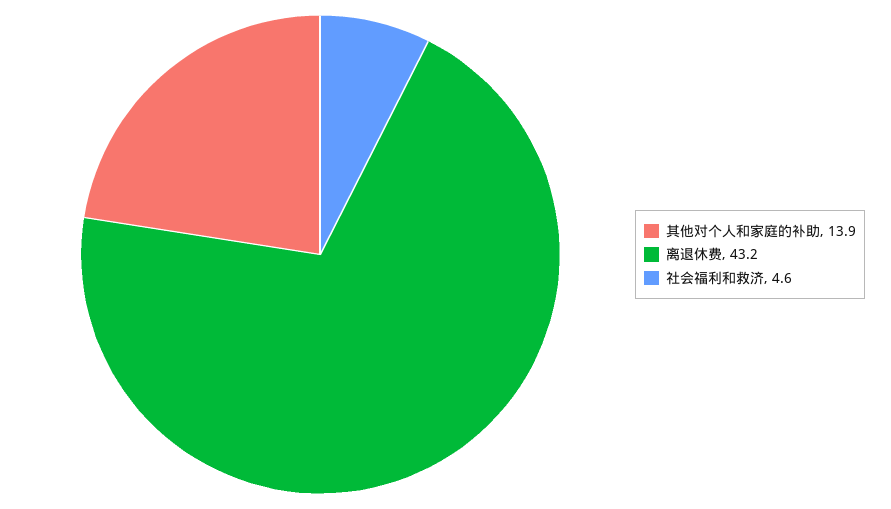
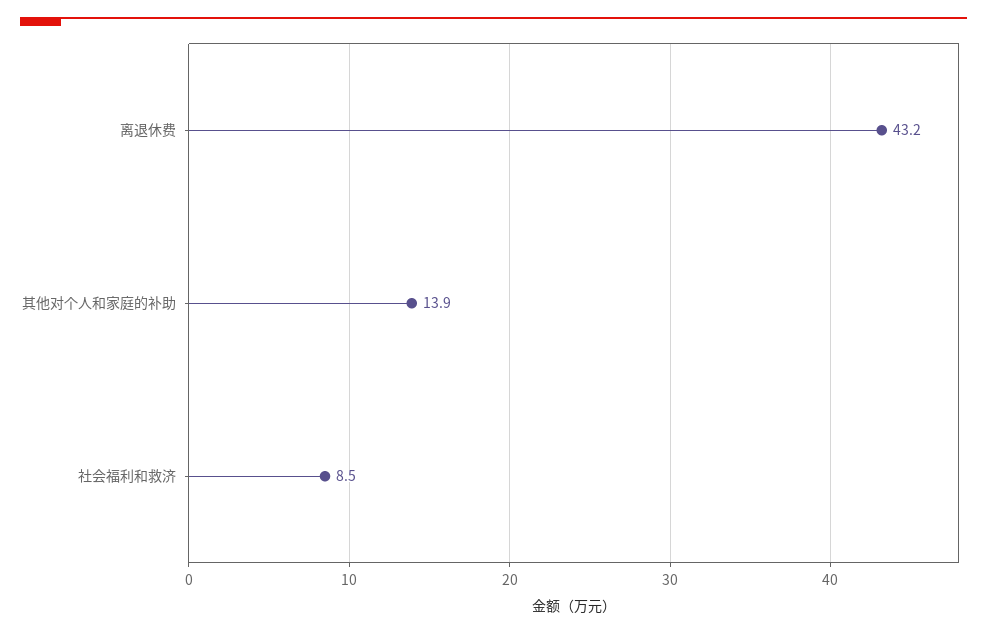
  {
    "其他对个人和家庭的补助": 13.9,
    "离退休费": 43.2,
-   "社会福利和救济": 4.6
+   "社会福利和救济": 8.5
  }

